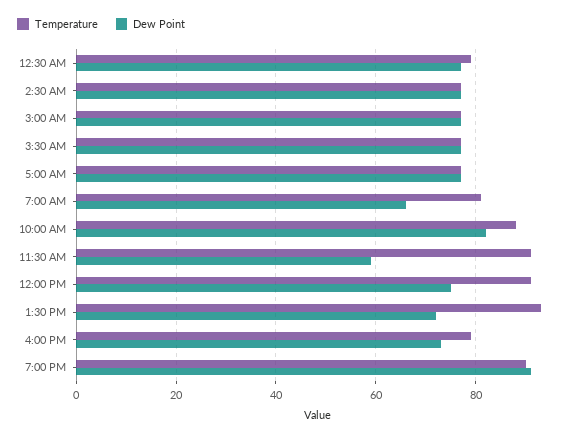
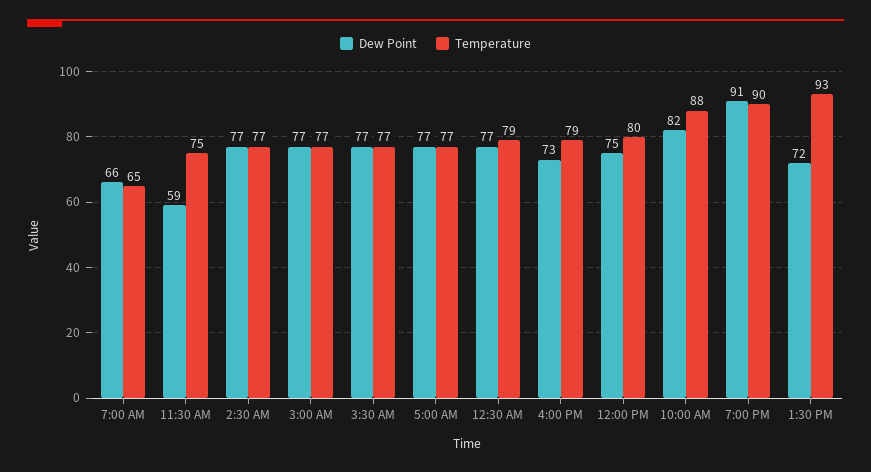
  {
    "Temperature": {
      "12:30 AM": 79,
      "2:30 AM": 77,
      "3:00 AM": 77,
      "3:30 AM": 77,
      "5:00 AM": 77,
-     "7:00 AM": 80,
+     "7:00 AM": 65,
      "10:00 AM": 88,
-     "11:30 AM": 90,
+     "11:30 AM": 75,
-     "12:00 PM": 90,
+     "12:00 PM": 80,
      "1:30 PM": 93,
      "4:00 PM": 79,
      "7:00 PM": 90
    },
    "Dew Point": {
      "12:30 AM": 77,
      "2:30 AM": 77,
      "3:00 AM": 77,
      "3:30 AM": 77,
      "5:00 AM": 77,
      "7:00 AM": 66,
      "10:00 AM": 82,
      "11:30 AM": 59,
      "12:00 PM": 75,
      "1:30 PM": 72,
      "4:00 PM": 73,
      "7:00 PM": 91
    }
  }

